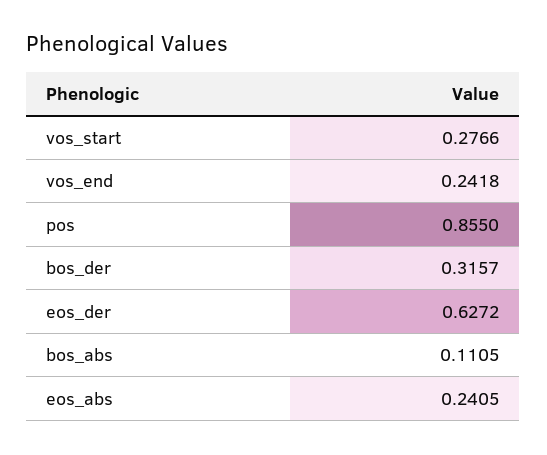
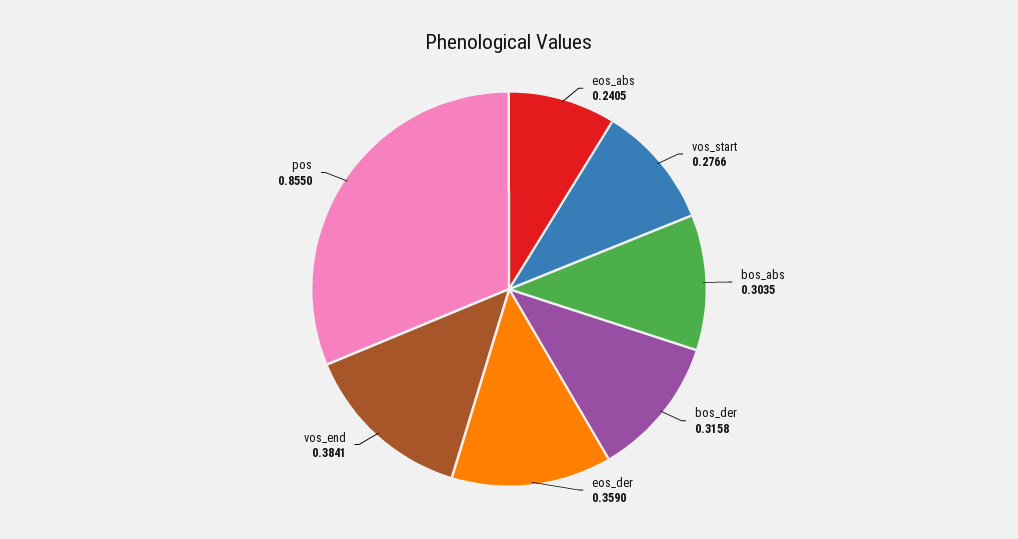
  {
    "vos_start": 0.2766,
-   "vos_end": 0.2418,
+   "vos_end": 0.3841,
    "pos": 0.855,
-   "bos_der": 0.3157,
+   "bos_der": 0.3158,
-   "eos_der": 0.6272,
+   "eos_der": 0.359,
-   "bos_abs": 0.1105,
+   "bos_abs": 0.3035,
    "eos_abs": 0.2405
  }

